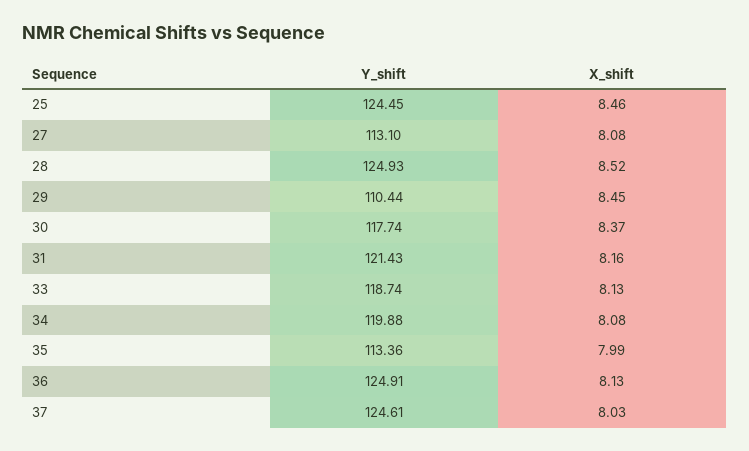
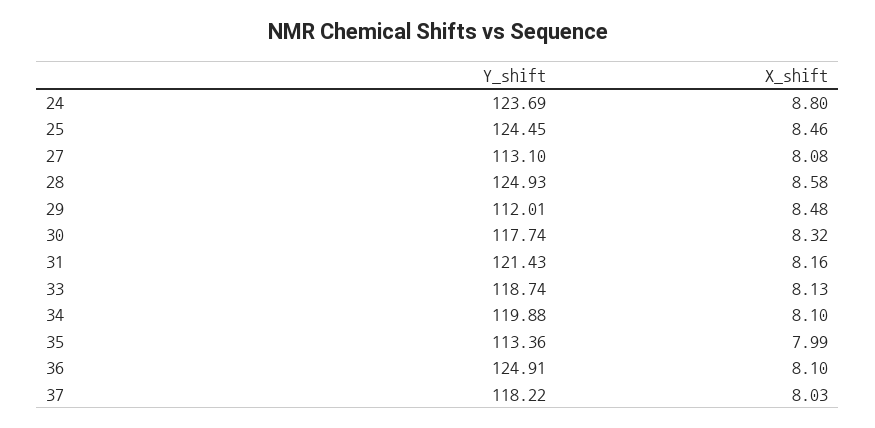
  {
    "Y_shift": {
      "25": 124.45,
      "27": 113.1,
      "28": 124.93,
-     "29": 110.44,
+     "29": 112.01,
      "30": 117.74,
      "31": 121.43,
      "33": 118.74,
      "34": 119.88,
      "35": 113.36,
      "36": 124.91,
-     "37": 124.61
+     "37": 118.22,
+     "24": 123.69
    },
    "X_shift": {
      "25": 8.46,
      "27": 8.08,
-     "28": 8.52,
+     "28": 8.58,
-     "29": 8.45,
+     "29": 8.48,
-     "30": 8.37,
+     "30": 8.32,
      "31": 8.16,
      "33": 8.13,
-     "34": 8.08,
+     "34": 8.1,
      "35": 7.99,
-     "36": 8.13,
+     "36": 8.1,
-     "37": 8.03
+     "37": 8.03,
+     "24": 8.8
    }
  }

